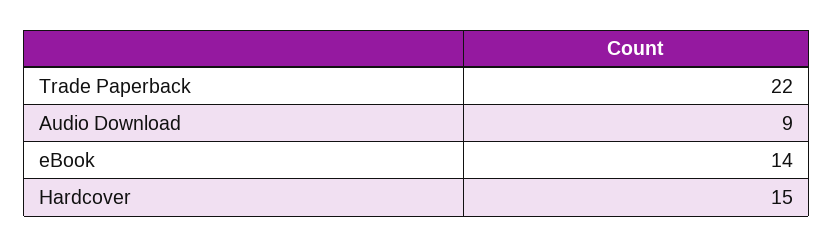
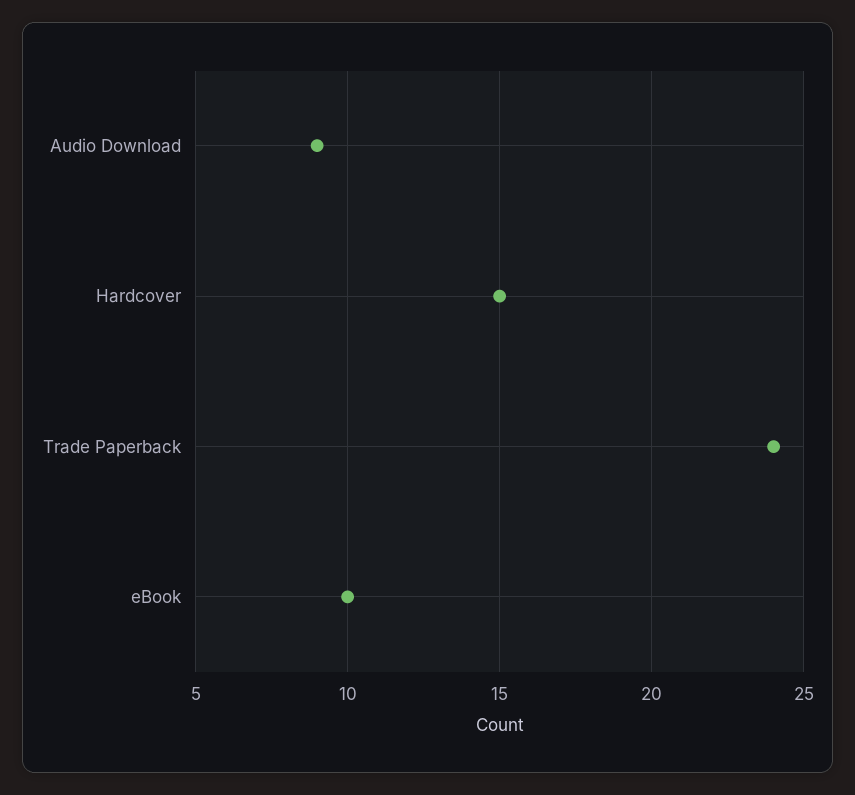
  {
-   "Trade Paperback": 22,
+   "Trade Paperback": 24,
    "Audio Download": 9,
-   "eBook": 14,
+   "eBook": 10,
    "Hardcover": 15
  }

